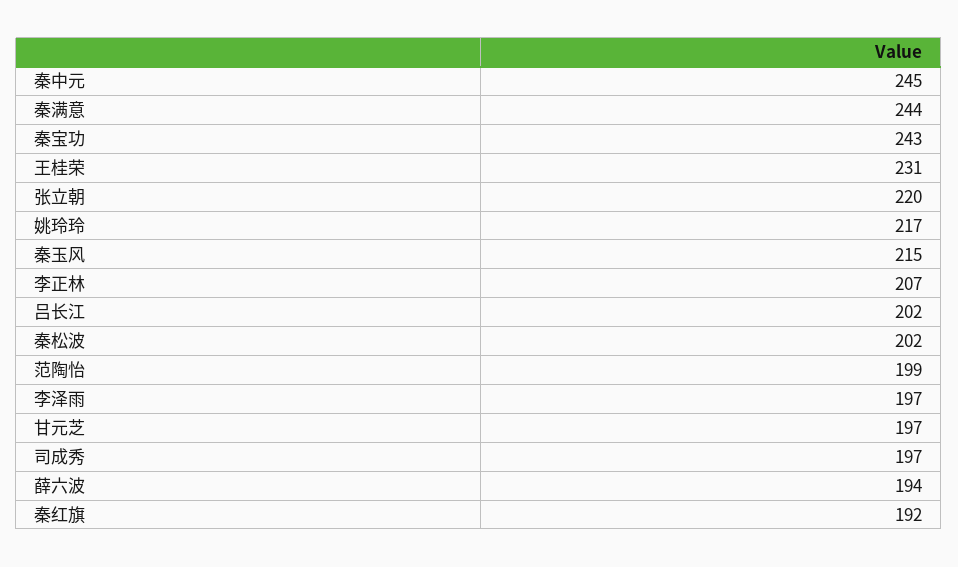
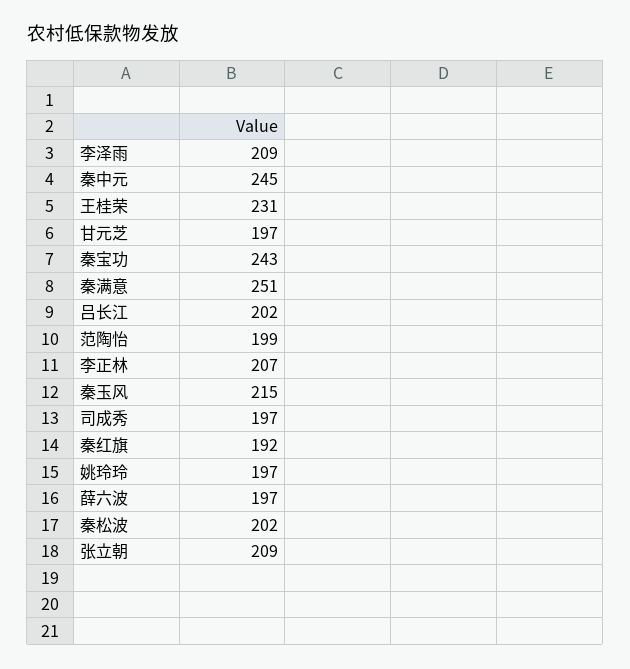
  {
    "秦中元": 245,
-   "秦满意": 244,
+   "秦满意": 251,
    "秦宝功": 243,
    "王桂荣": 231,
-   "张立朝": 220,
+   "张立朝": 209,
-   "姚玲玲": 217,
+   "姚玲玲": 197,
    "秦玉风": 215,
    "李正林": 207,
    "吕长江": 202,
    "秦松波": 202,
    "范陶怡": 199,
-   "李泽雨": 197,
+   "李泽雨": 209,
    "甘元芝": 197,
    "司成秀": 197,
-   "薛六波": 194,
+   "薛六波": 197,
    "秦红旗": 192
  }

